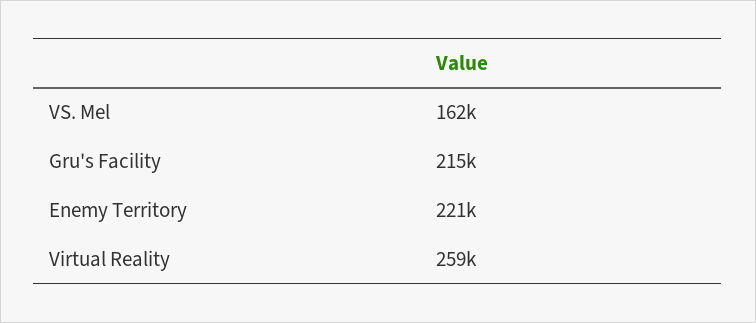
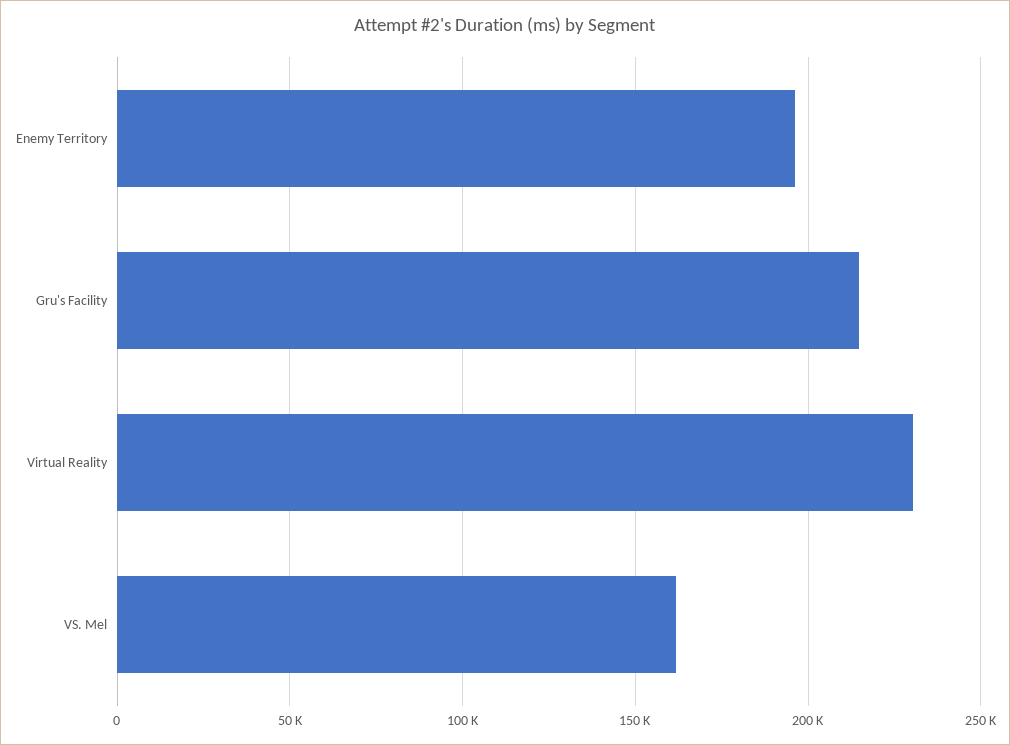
  {
    "VS. Mel": 162000,
    "Gru's Facility": 215000,
-   "Enemy Territory": 221000,
+   "Enemy Territory": 195000,
-   "Virtual Reality": 259000
+   "Virtual Reality": 230000
  }

